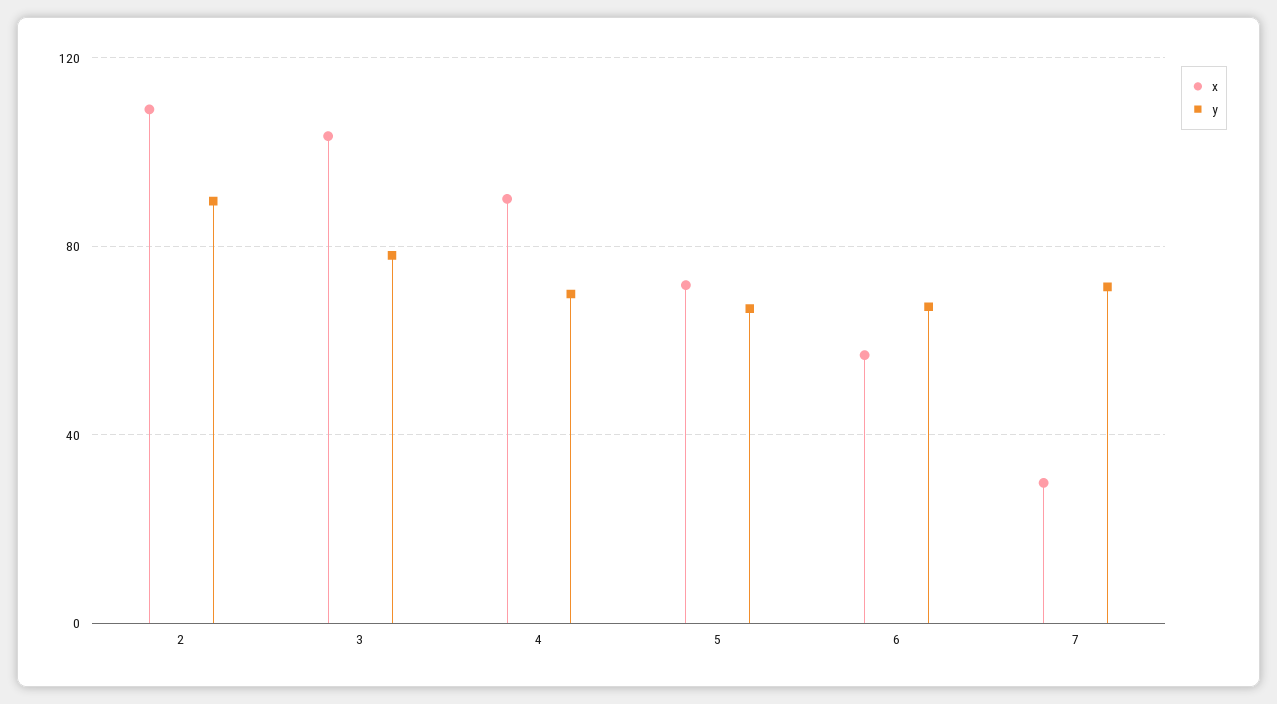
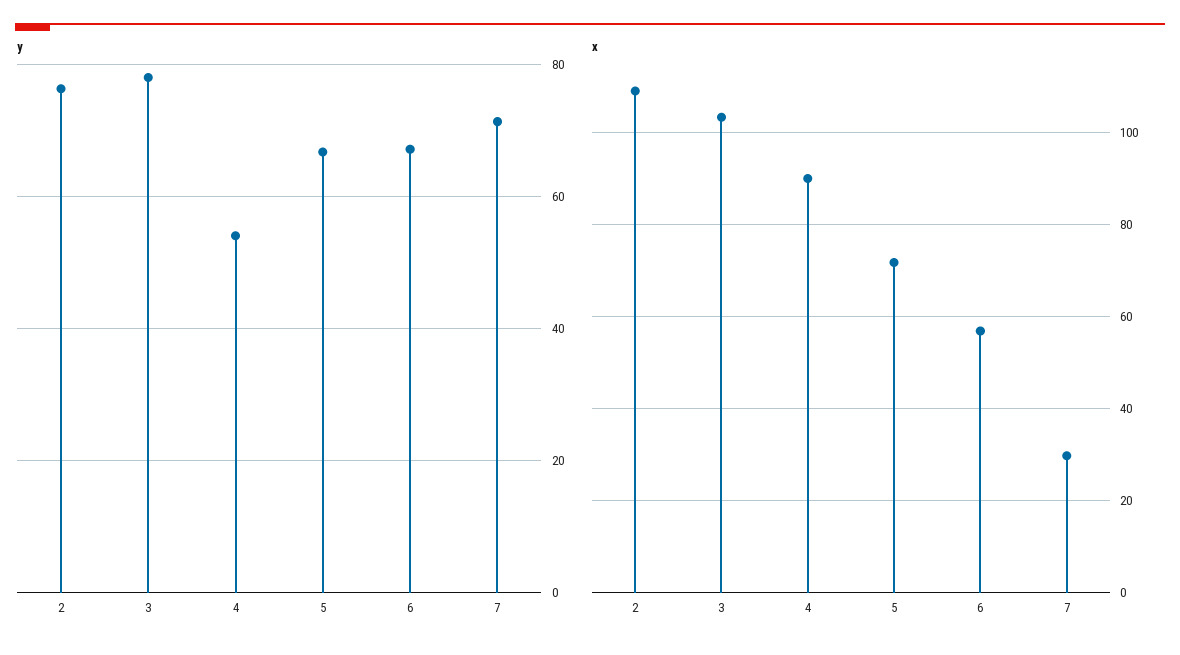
  {
    "x": {
      "2": 110,
      "3": 104,
      "4": 90,
      "5": 72,
      "6": 56,
      "7": 30
    },
    "y": {
-     "2": 90,
+     "2": 76,
      "3": 78,
-     "4": 70,
+     "4": 54,
      "5": 66,
      "6": 68,
      "7": 72
    }
  }

